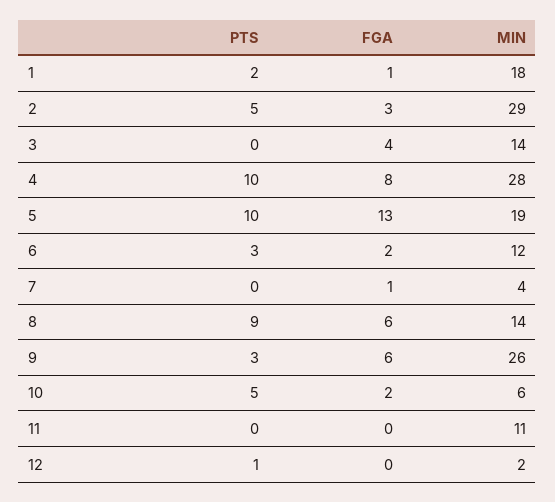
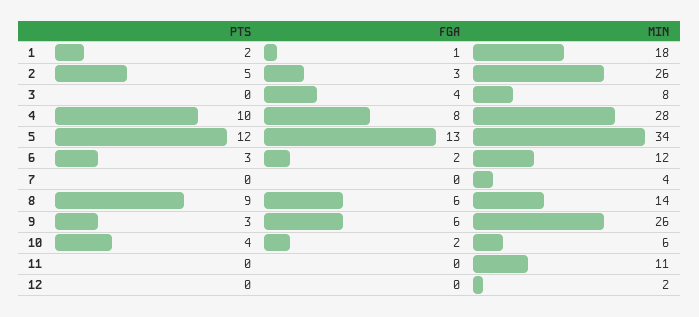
  {
    "PTS": {
      "1": 2,
      "2": 5,
      "3": 0,
      "4": 10,
-     "5": 10,
+     "5": 12,
      "6": 3,
      "7": 0,
      "8": 9,
      "9": 3,
-     "10": 5,
+     "10": 4,
      "11": 0,
-     "12": 1
+     "12": 0
    },
    "FGA": {
      "1": 1,
      "2": 3,
      "3": 4,
      "4": 8,
      "5": 13,
      "6": 2,
-     "7": 1,
+     "7": 0,
      "8": 6,
      "9": 6,
      "10": 2,
      "11": 0,
      "12": 0
    },
    "MIN": {
      "1": 18,
-     "2": 29,
+     "2": 26,
-     "3": 14,
+     "3": 8,
      "4": 28,
-     "5": 19,
+     "5": 34,
      "6": 12,
      "7": 4,
      "8": 14,
      "9": 26,
      "10": 6,
      "11": 11,
      "12": 2
    }
  }

